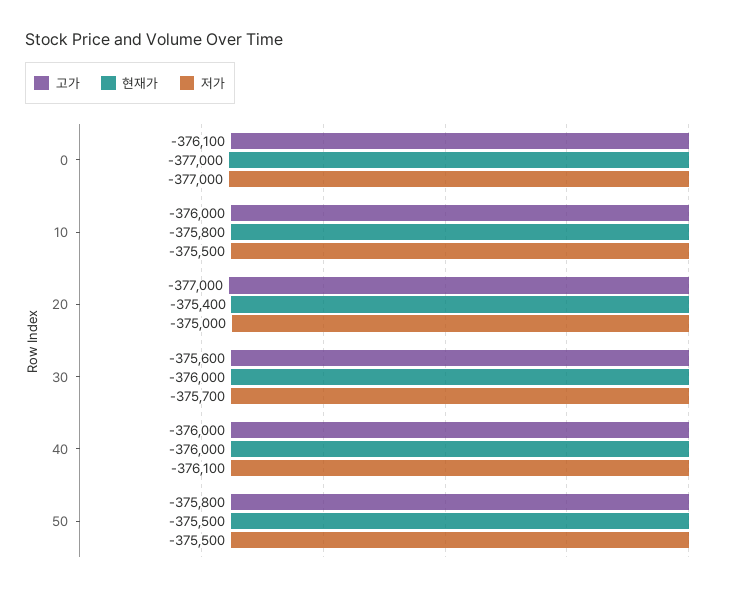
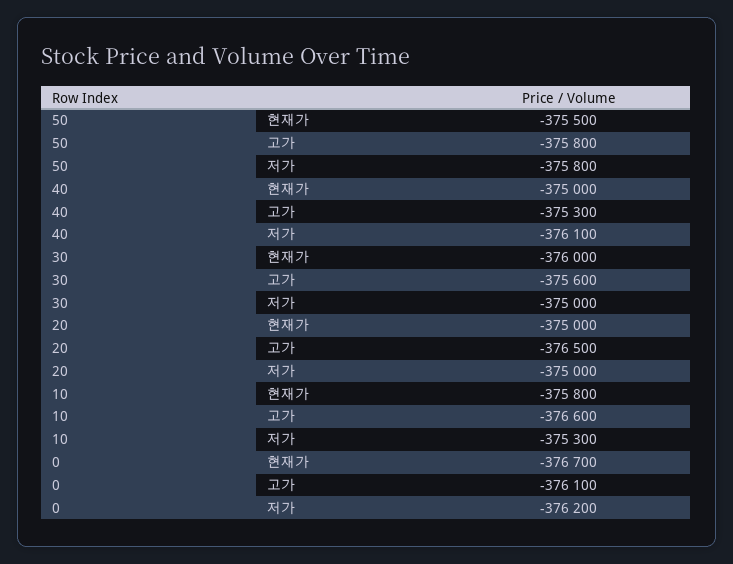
  {
    "고가": {
      "0": -376100,
-     "10": -376000,
+     "10": -376600,
-     "20": -377000,
+     "20": -376500,
      "30": -375600,
-     "40": -376000,
+     "40": -375300,
      "50": -375800
    },
    "현재가": {
-     "0": -377000,
+     "0": -376700,
      "10": -375800,
-     "20": -375400,
+     "20": -375000,
      "30": -376000,
-     "40": -376000,
+     "40": -375000,
      "50": -375500
    },
    "저가": {
-     "0": -377000,
+     "0": -376200,
-     "10": -375500,
+     "10": -375300,
      "20": -375000,
-     "30": -375700,
+     "30": -375000,
      "40": -376100,
-     "50": -375500
+     "50": -375800
    }
  }

